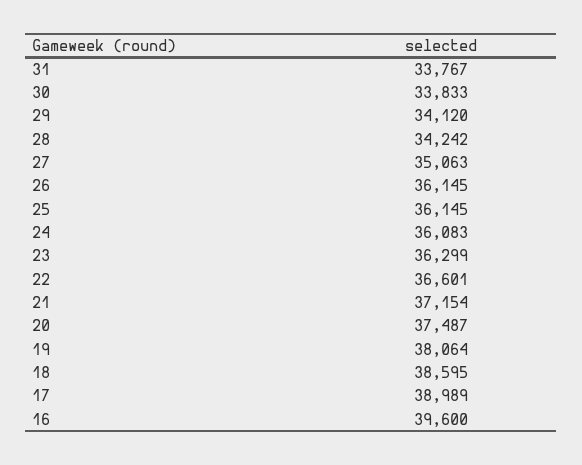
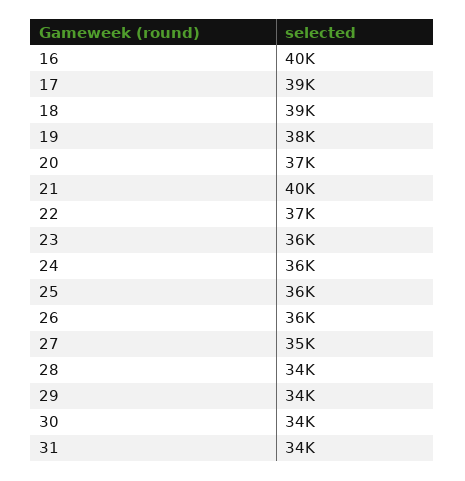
  {
    "31": 33767,
    "30": 33833,
    "29": 34120,
    "28": 34242,
    "27": 35063,
    "26": 36145,
    "25": 36145,
    "24": 36083,
    "23": 36299,
    "22": 36601,
-   "21": 37154,
+   "21": 40000,
    "20": 37487,
    "19": 38064,
    "18": 38595,
    "17": 38989,
    "16": 39600
  }

